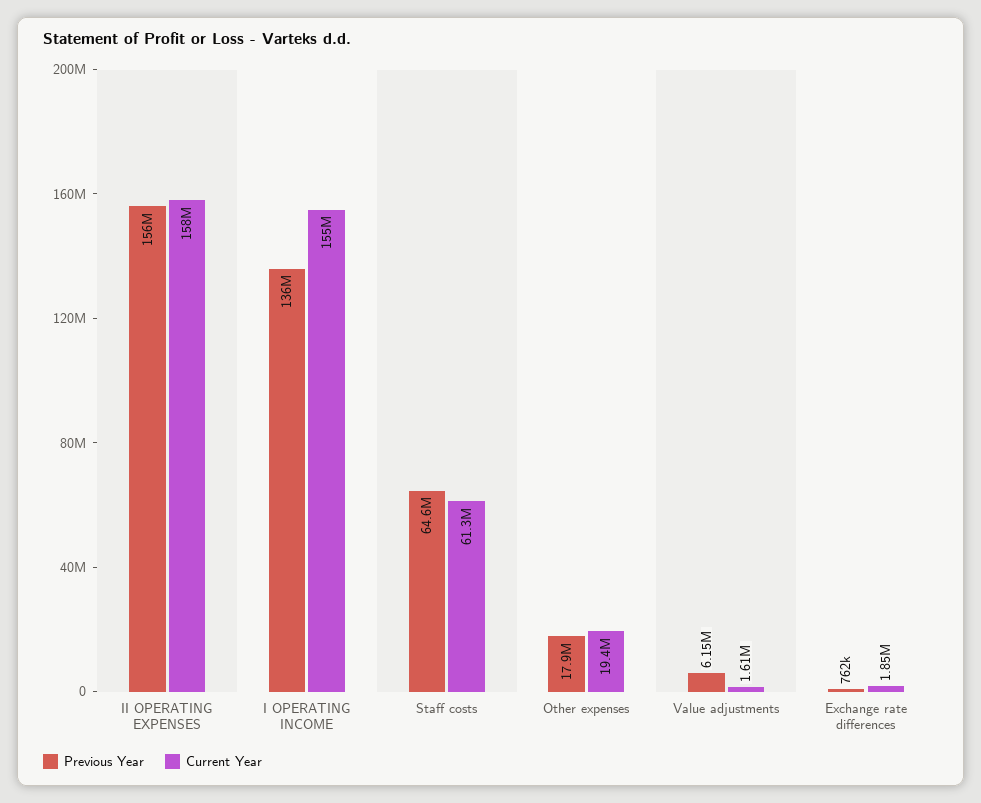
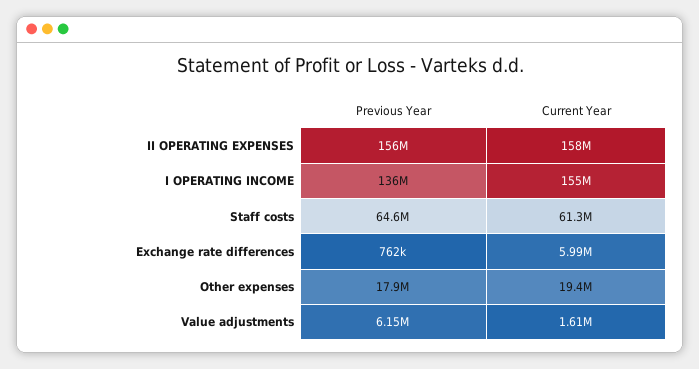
  {
    "Previous Year": {
      "II OPERATING EXPENSES": 156000000,
      "I OPERATING INCOME": 136000000,
      "Staff costs": 64600000,
      "Other expenses": 17900000,
      "Value adjustments": 6150000,
      "Exchange rate differences": 762000
    },
    "Current Year": {
      "II OPERATING EXPENSES": 158000000,
      "I OPERATING INCOME": 155000000,
      "Staff costs": 61300000,
      "Other expenses": 19400000,
      "Value adjustments": 1610000,
-     "Exchange rate differences": 1850000
+     "Exchange rate differences": 5990000
    }
  }

